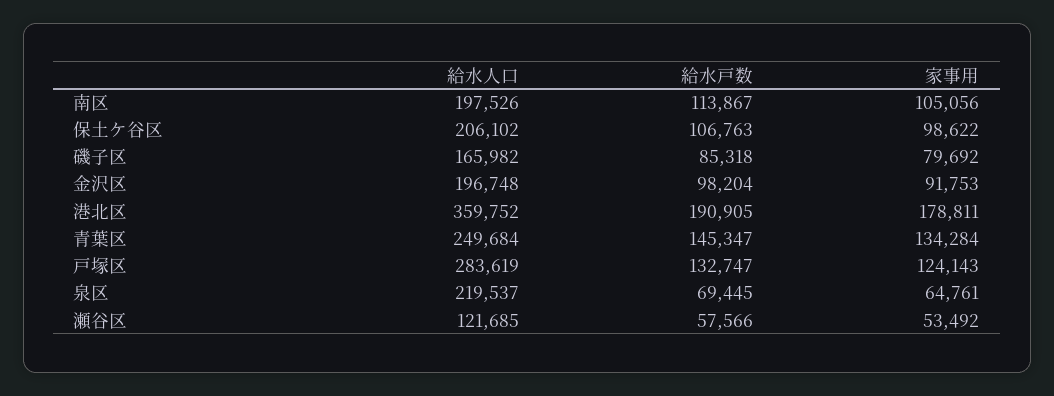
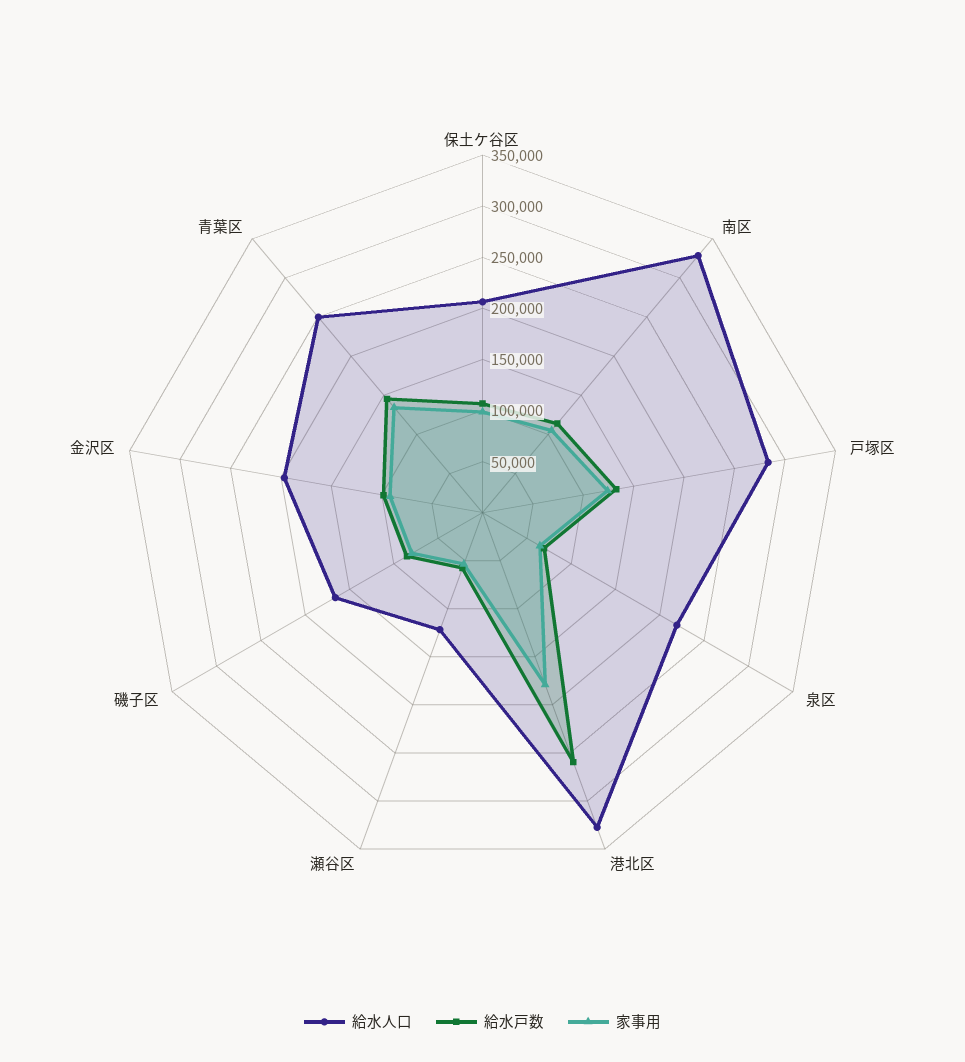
  {
    "給水人口": {
-     "南区": 197526,
+     "南区": 330000,
      "保土ケ谷区": 206102,
      "磯子区": 165982,
      "金沢区": 196748,
-     "港北区": 359752,
+     "港北区": 330000,
      "青葉区": 249684,
      "戸塚区": 283619,
      "泉区": 219537,
      "瀬谷区": 121685
    },
    "給水戸数": {
      "南区": 113867,
      "保土ケ谷区": 106763,
      "磯子区": 85318,
      "金沢区": 98204,
-     "港北区": 190905,
+     "港北区": 260000,
      "青葉区": 145347,
      "戸塚区": 132747,
      "泉区": 69445,
      "瀬谷区": 57566
    },
    "家事用": {
      "南区": 105056,
      "保土ケ谷区": 98622,
      "磯子区": 79692,
      "金沢区": 91753,
      "港北区": 178811,
      "青葉区": 134284,
      "戸塚区": 124143,
      "泉区": 64761,
      "瀬谷区": 53492
    }
  }

